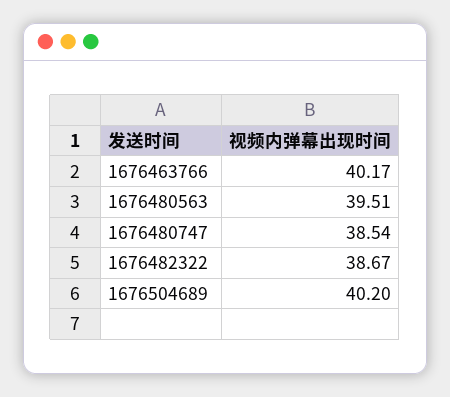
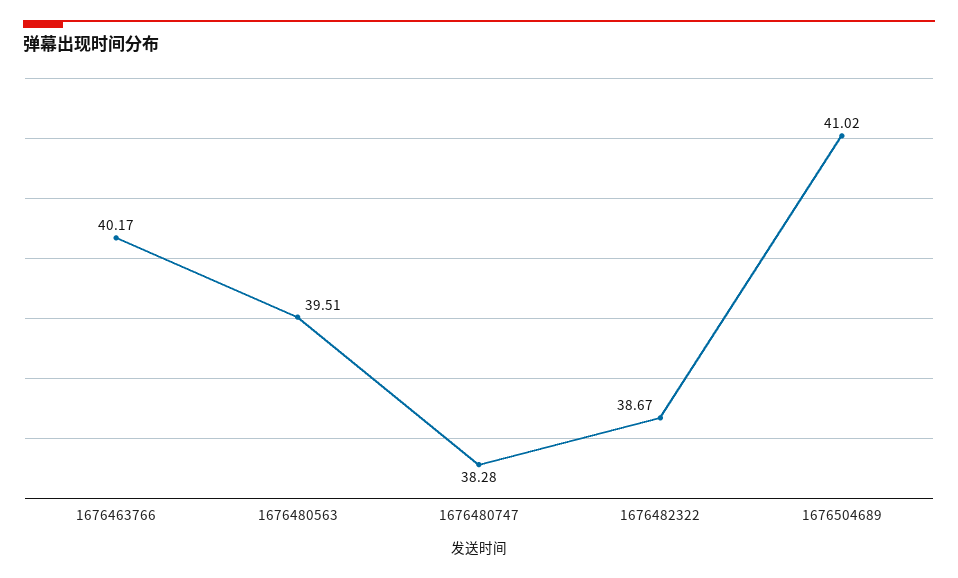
  {
    "1676463766": 40.17,
    "1676480563": 39.51,
-   "1676480747": 38.54,
+   "1676480747": 38.28,
    "1676482322": 38.67,
-   "1676504689": 40.2
+   "1676504689": 41.02
  }

